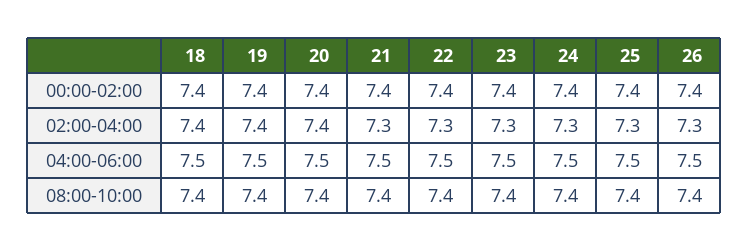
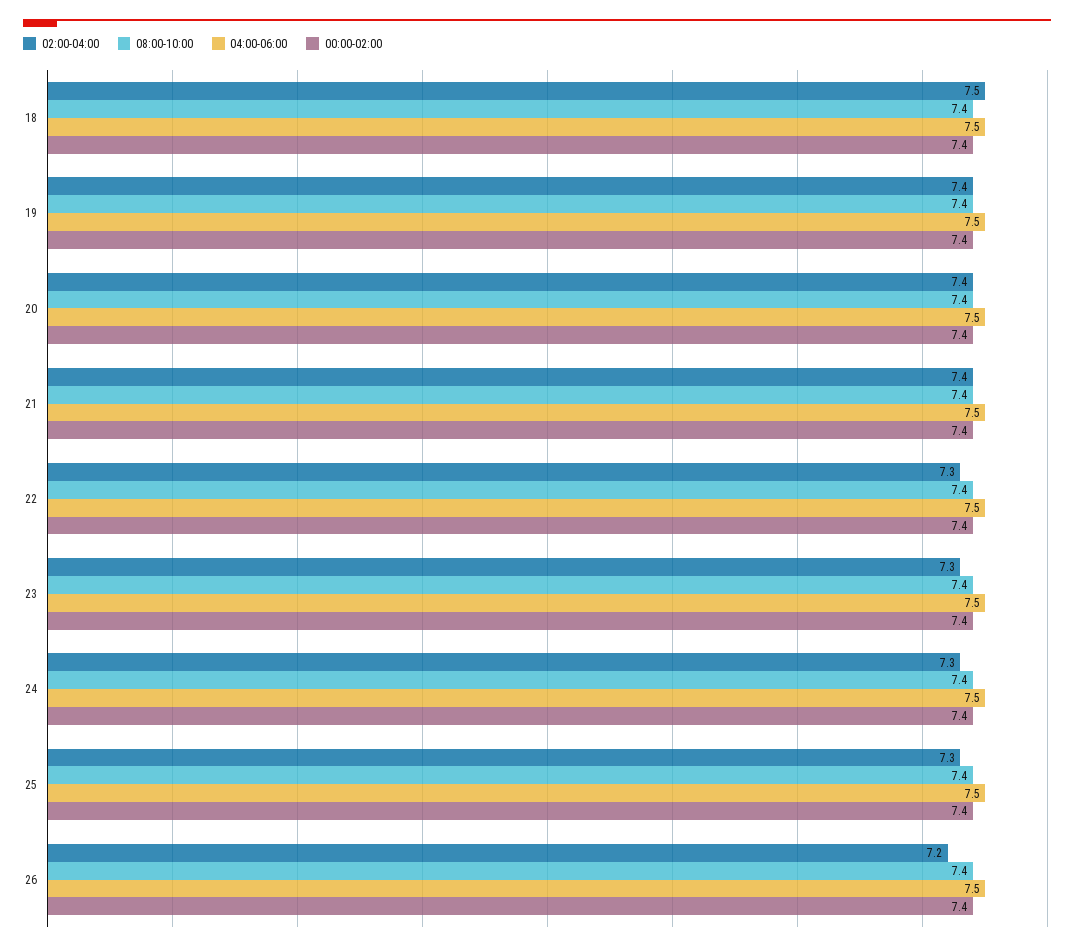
  {
    "00:00-02:00": {
      "18": 7.4,
      "19": 7.4,
      "20": 7.4,
      "21": 7.4,
      "22": 7.4,
      "23": 7.4,
      "24": 7.4,
      "25": 7.4,
      "26": 7.4
    },
    "02:00-04:00": {
-     "18": 7.4,
+     "18": 7.5,
      "19": 7.4,
      "20": 7.4,
-     "21": 7.3,
+     "21": 7.4,
      "22": 7.3,
      "23": 7.3,
      "24": 7.3,
      "25": 7.3,
-     "26": 7.3
+     "26": 7.2
    },
    "04:00-06:00": {
      "18": 7.5,
      "19": 7.5,
      "20": 7.5,
      "21": 7.5,
      "22": 7.5,
      "23": 7.5,
      "24": 7.5,
      "25": 7.5,
      "26": 7.5
    },
    "08:00-10:00": {
      "18": 7.4,
      "19": 7.4,
      "20": 7.4,
      "21": 7.4,
      "22": 7.4,
      "23": 7.4,
      "24": 7.4,
      "25": 7.4,
      "26": 7.4
    }
  }

